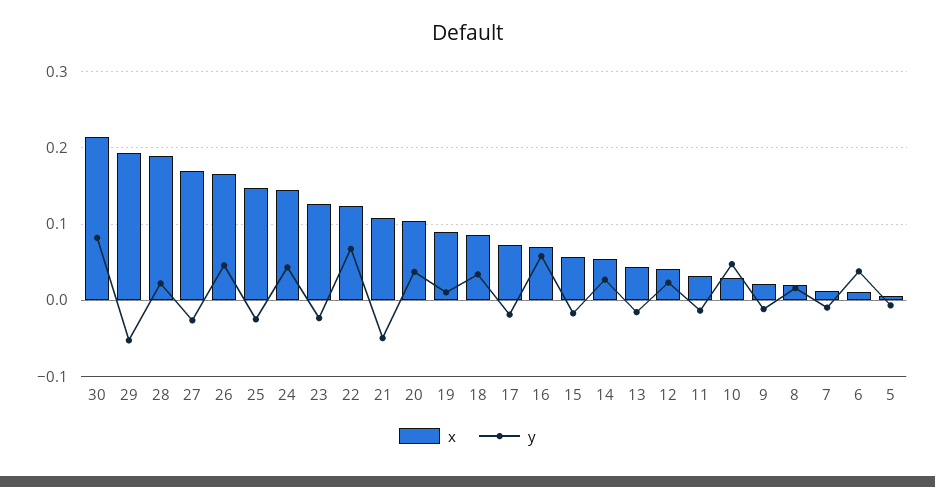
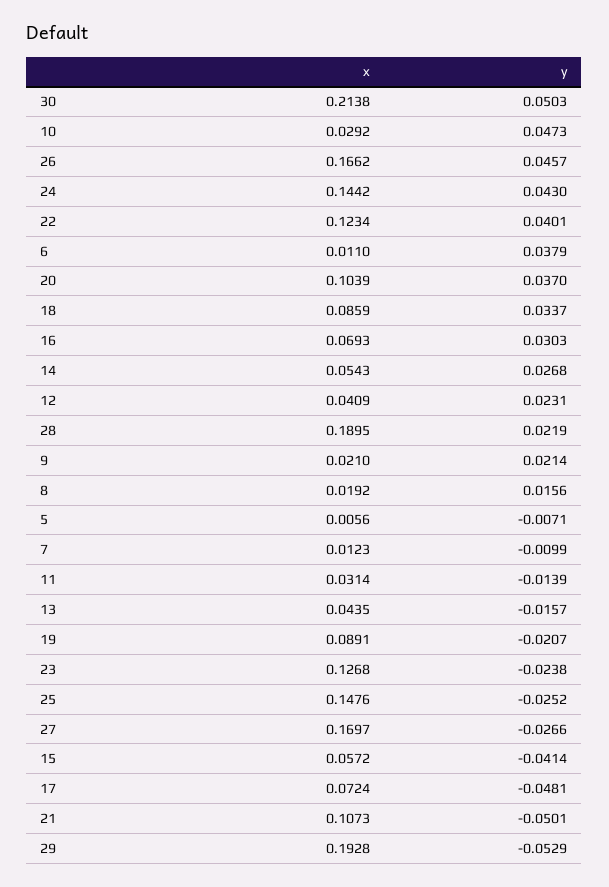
  {
    "x": {
      "30": 0.2138,
      "29": 0.1928,
      "28": 0.1895,
      "27": 0.1697,
      "26": 0.1662,
      "25": 0.1476,
      "24": 0.1442,
      "23": 0.1268,
      "22": 0.1234,
      "21": 0.1073,
      "20": 0.1039,
      "19": 0.0891,
      "18": 0.0859,
      "17": 0.0724,
      "16": 0.0693,
      "15": 0.0572,
      "14": 0.0543,
      "13": 0.0435,
      "12": 0.0409,
      "11": 0.0314,
      "10": 0.0292,
      "9": 0.021,
      "8": 0.0192,
      "7": 0.0123,
      "6": 0.011,
      "5": 0.0056
    },
    "y": {
-     "30": 0.08,
+     "30": 0.0503,
      "29": -0.0529,
      "28": 0.0219,
      "27": -0.0266,
      "26": 0.0457,
      "25": -0.0252,
      "24": 0.043,
      "23": -0.0238,
-     "22": 0.07,
+     "22": 0.0401,
      "21": -0.0501,
      "20": 0.037,
-     "19": 0.01,
+     "19": -0.0207,
      "18": 0.0337,
-     "17": -0.02,
+     "17": -0.0481,
-     "16": 0.06,
+     "16": 0.0303,
-     "15": -0.02,
+     "15": -0.0414,
      "14": 0.0268,
      "13": -0.0157,
      "12": 0.0231,
      "11": -0.0139,
      "10": 0.0473,
-     "9": -0.01,
+     "9": 0.0214,
      "8": 0.0156,
      "7": -0.0099,
      "6": 0.0379,
      "5": -0.0071
    }
  }

